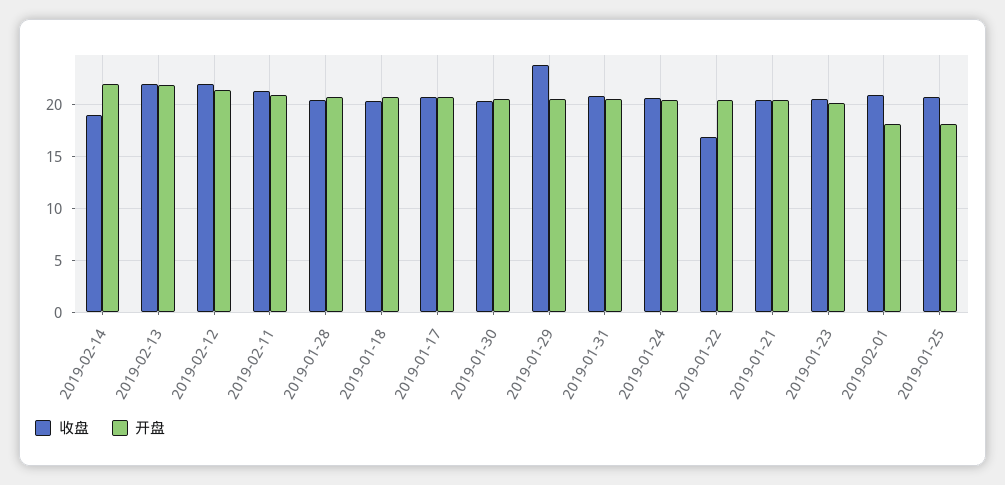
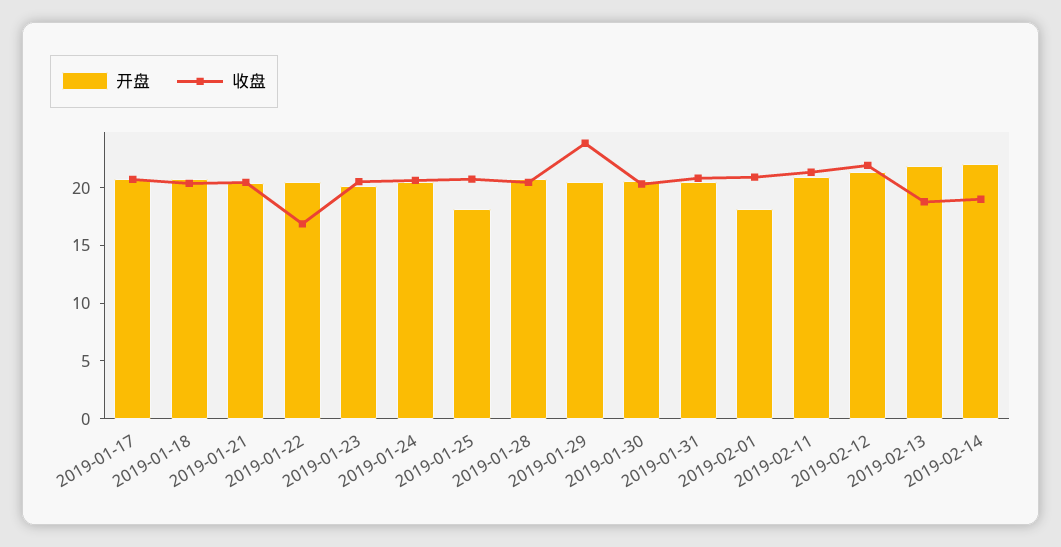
  {
    "收盘": {
      "2019-02-14": 19,
-     "2019-02-13": 22,
+     "2019-02-13": 19,
      "2019-02-12": 22,
      "2019-02-11": 21,
      "2019-01-28": 20,
      "2019-01-18": 20,
      "2019-01-17": 21,
      "2019-01-30": 20,
      "2019-01-29": 24,
      "2019-01-31": 21,
      "2019-01-24": 21,
      "2019-01-22": 17,
      "2019-01-21": 20,
      "2019-01-23": 21,
      "2019-02-01": 21,
      "2019-01-25": 21
    },
    "开盘": {
      "2019-02-14": 22,
      "2019-02-13": 22,
      "2019-02-12": 21,
      "2019-02-11": 21,
      "2019-01-28": 21,
      "2019-01-18": 21,
      "2019-01-17": 21,
      "2019-01-30": 21,
      "2019-01-29": 21,
      "2019-01-31": 21,
      "2019-01-24": 20,
      "2019-01-22": 20,
      "2019-01-21": 20,
      "2019-01-23": 20,
      "2019-02-01": 18,
      "2019-01-25": 18
    }
  }

